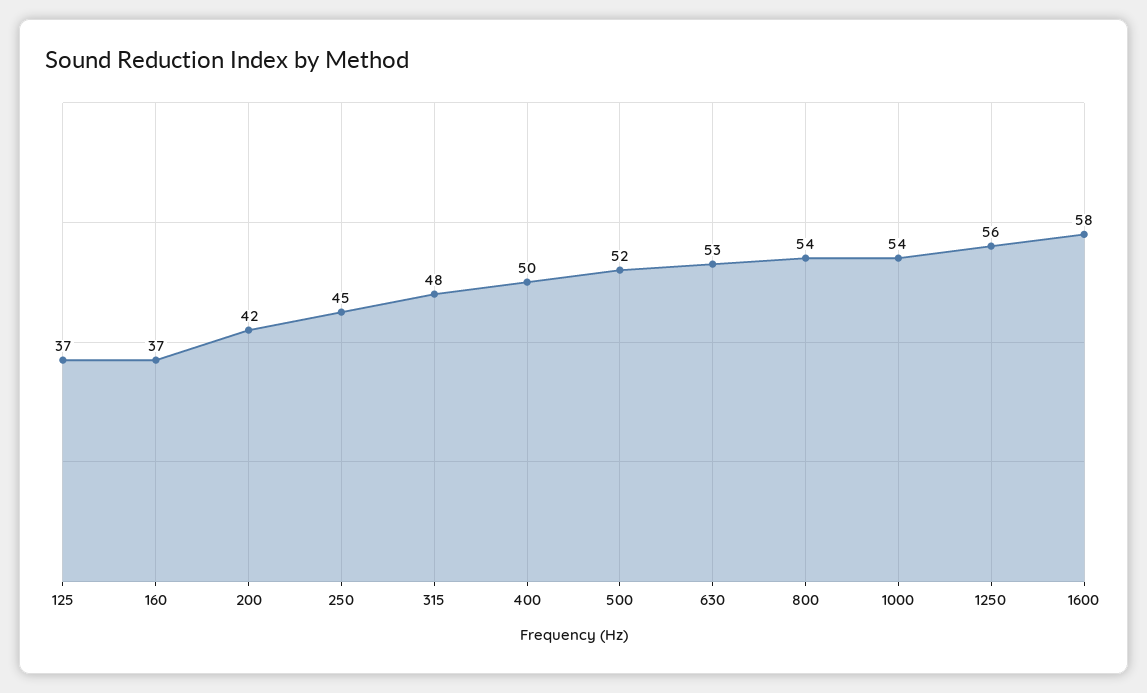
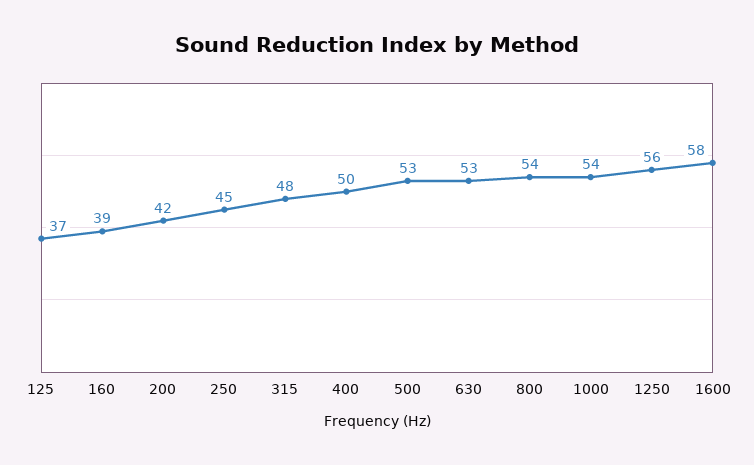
  {
    "125": 37,
-   "160": 37,
+   "160": 39,
    "200": 42,
    "250": 45,
    "315": 48,
    "400": 50,
-   "500": 52,
+   "500": 53,
    "630": 53,
    "800": 54,
    "1000": 54,
    "1250": 56,
    "1600": 58
  }

